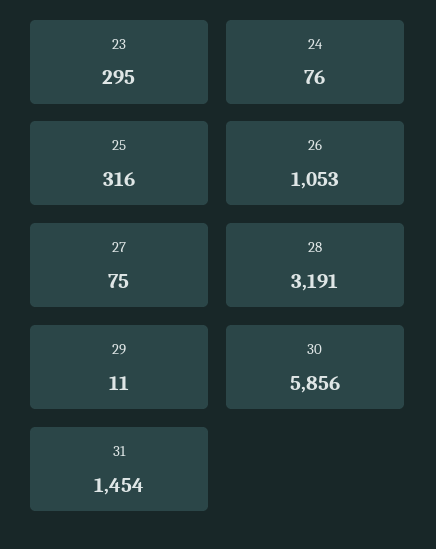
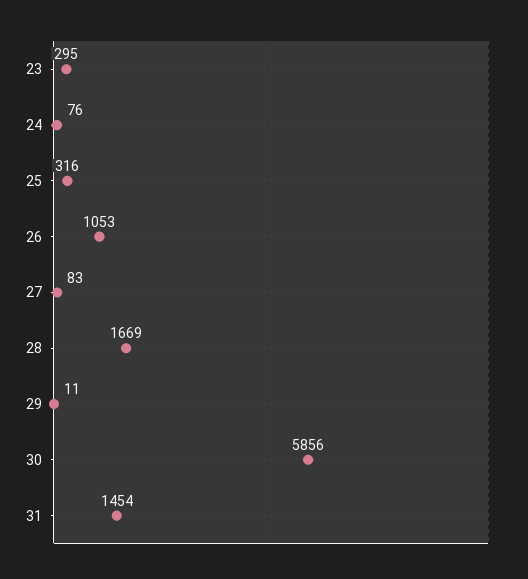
  {
    "23": 295,
    "24": 76,
    "25": 316,
    "26": 1053,
-   "27": 75,
+   "27": 83,
-   "28": 3191,
+   "28": 1669,
    "29": 11,
    "30": 5856,
    "31": 1454
  }

